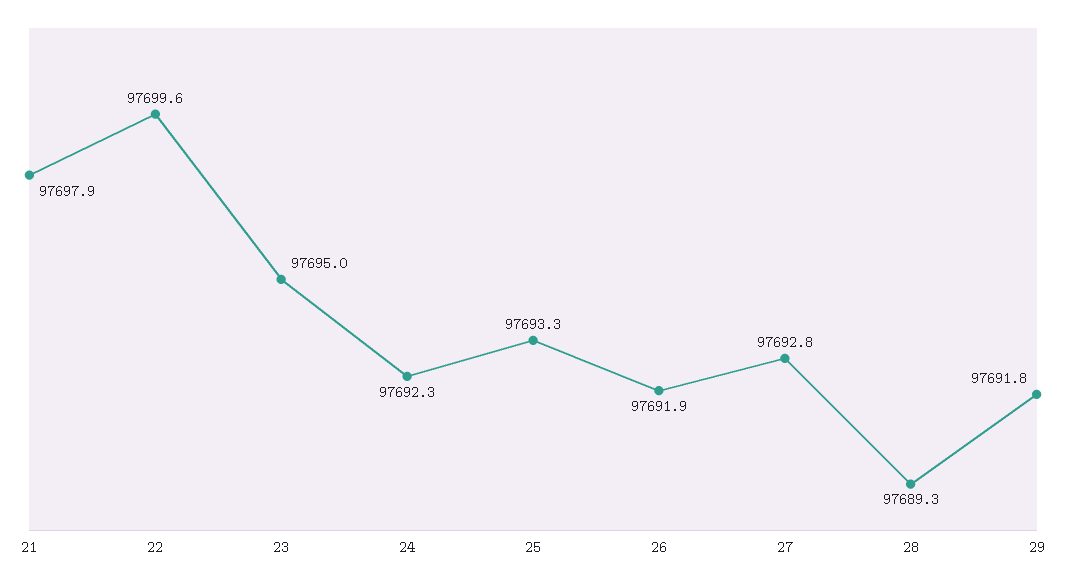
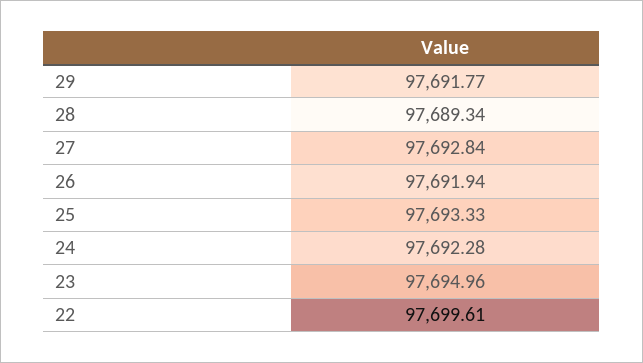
  {
-   "21": 97697.9,
    "22": 97699.61,
    "23": 97694.96,
    "24": 97692.28,
    "25": 97693.33,
    "26": 97691.94,
    "27": 97692.84,
    "28": 97689.34,
    "29": 97691.77
  }

